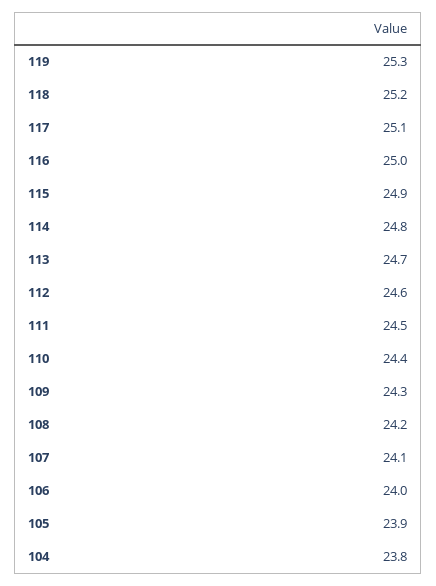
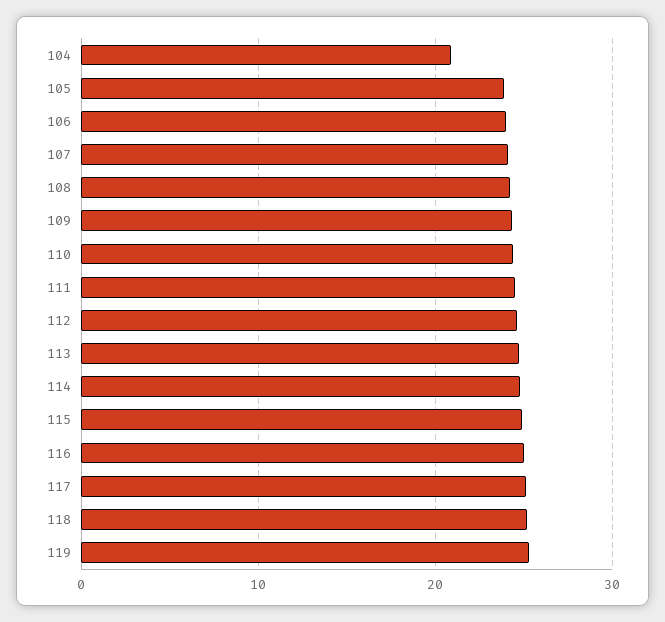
  {
    "119": 25.3,
    "118": 25.2,
    "117": 25.1,
    "116": 25,
    "115": 24.9,
    "114": 24.8,
    "113": 24.7,
    "112": 24.6,
    "111": 24.5,
    "110": 24.4,
    "109": 24.3,
    "108": 24.2,
    "107": 24.1,
    "106": 24,
    "105": 23.9,
-   "104": 23.8
+   "104": 21
  }

